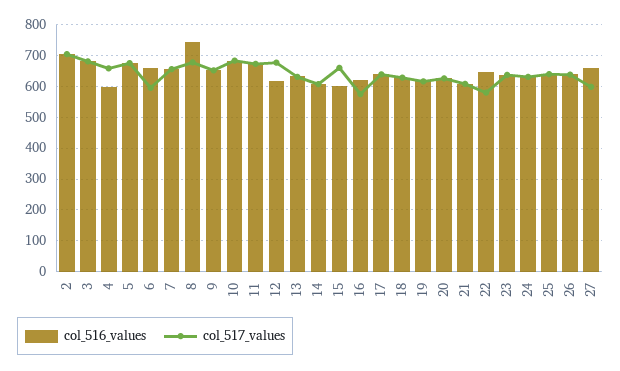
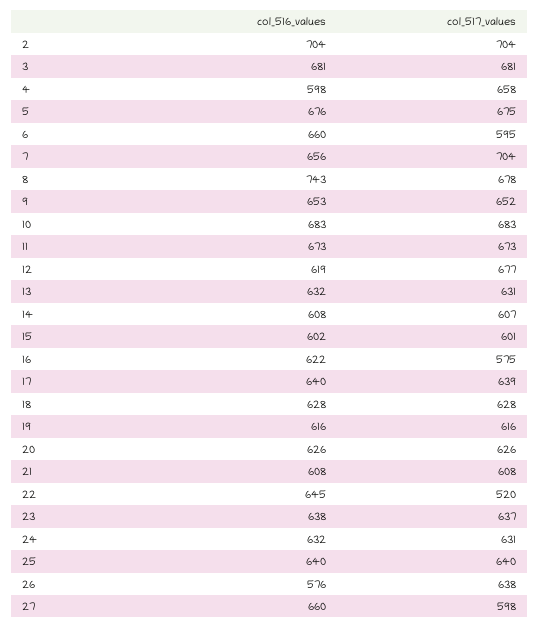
  {
    "col_516_values": {
      "2": 704,
      "3": 681,
      "4": 598,
      "5": 676,
      "6": 660,
      "7": 656,
      "8": 743,
      "9": 653,
      "10": 683,
      "11": 673,
      "12": 619,
      "13": 632,
      "14": 608,
      "15": 602,
      "16": 622,
      "17": 640,
      "18": 628,
      "19": 616,
      "20": 626,
      "21": 608,
      "22": 645,
      "23": 638,
      "24": 632,
      "25": 640,
-     "26": 640,
+     "26": 576,
      "27": 660
    },
    "col_517_values": {
      "2": 704,
      "3": 681,
      "4": 658,
      "5": 675,
      "6": 595,
-     "7": 660,
+     "7": 704,
      "8": 678,
      "9": 652,
      "10": 683,
      "11": 673,
      "12": 677,
      "13": 631,
      "14": 607,
-     "15": 660,
+     "15": 601,
      "16": 575,
      "17": 639,
      "18": 628,
      "19": 616,
      "20": 626,
      "21": 608,
-     "22": 580,
+     "22": 520,
      "23": 637,
      "24": 631,
      "25": 640,
      "26": 638,
      "27": 598
    }
  }

